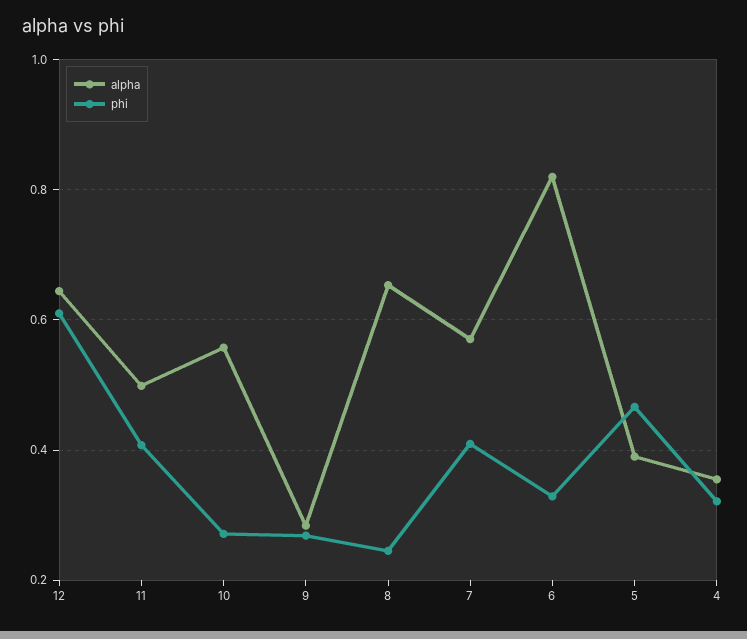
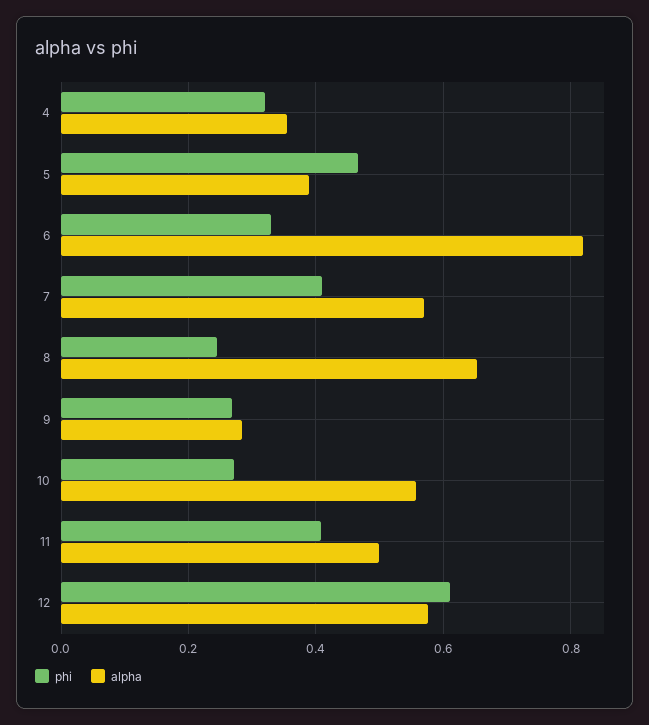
  {
    "alpha": {
-     "12": 0.64,
+     "12": 0.58,
      "11": 0.5,
      "10": 0.56,
      "9": 0.28,
      "8": 0.66,
      "7": 0.58,
      "6": 0.82,
      "5": 0.38,
      "4": 0.36
    },
    "phi": {
      "12": 0.62,
      "11": 0.4,
      "10": 0.28,
      "9": 0.26,
      "8": 0.24,
      "7": 0.4,
      "6": 0.32,
      "5": 0.46,
      "4": 0.32
    }
  }

